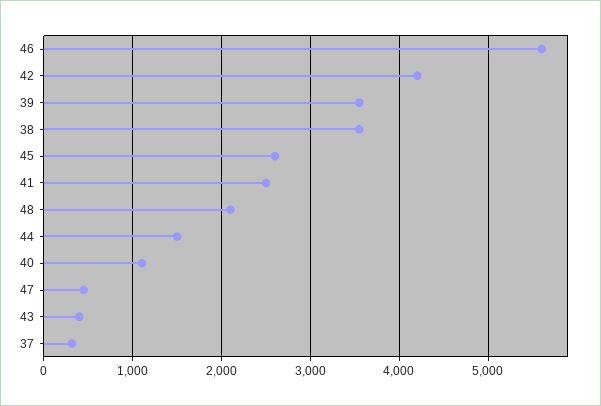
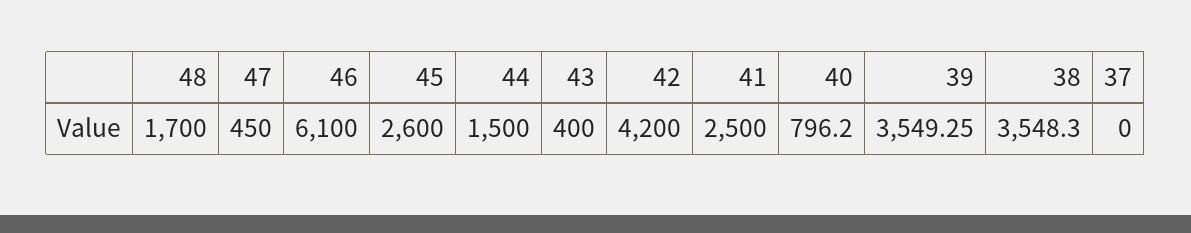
  {
-   "46": 5600,
+   "46": 6100,
    "42": 4200,
    "39": 3549.25,
    "38": 3548.3,
    "45": 2600,
    "41": 2500,
-   "48": 2100,
+   "48": 1700,
    "44": 1500,
-   "40": 1100,
+   "40": 796.2,
    "47": 450,
    "43": 400,
-   "37": 300
+   "37": 0
  }

